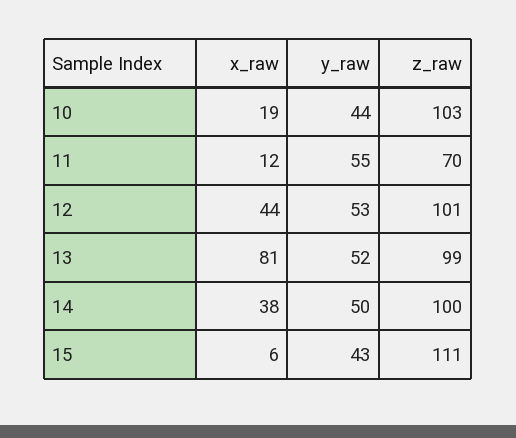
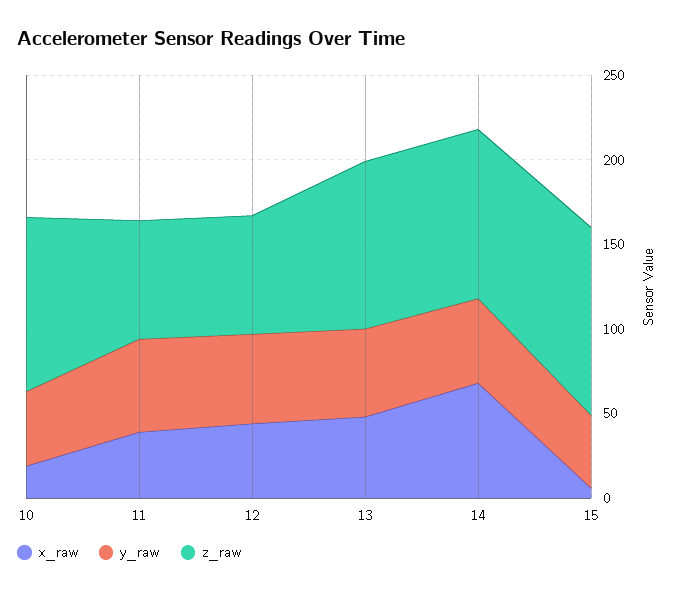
  {
    "x_raw": {
      "10": 19,
-     "11": 12,
+     "11": 40,
      "12": 44,
-     "13": 81,
+     "13": 50,
-     "14": 38,
+     "14": 70,
      "15": 6
    },
    "y_raw": {
      "10": 44,
      "11": 55,
      "12": 53,
      "13": 52,
      "14": 50,
      "15": 43
    },
    "z_raw": {
      "10": 103,
      "11": 70,
-     "12": 101,
+     "12": 70,
      "13": 99,
      "14": 100,
      "15": 111
    }
  }

